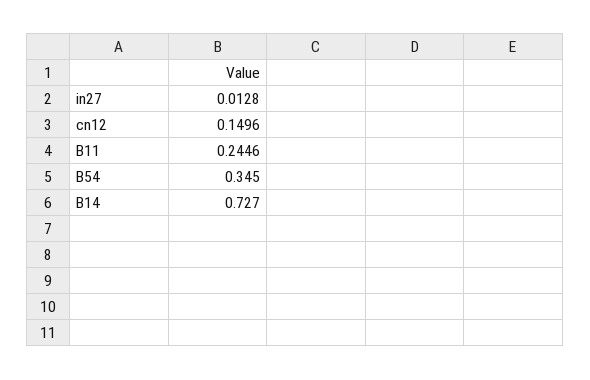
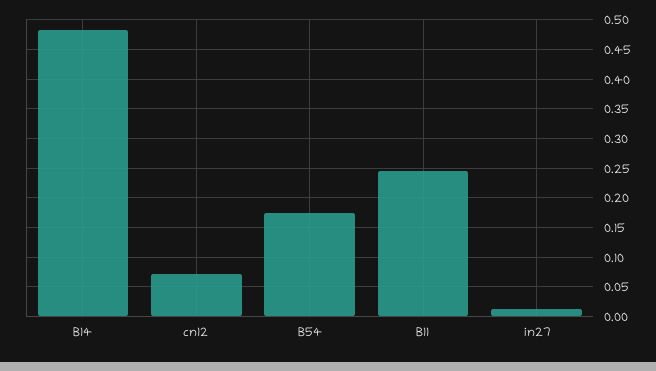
  {
    "in27": 0.0128,
-   "cn12": 0.1496,
+   "cn12": 0.075,
    "B11": 0.2446,
-   "B54": 0.345,
+   "B54": 0.175,
-   "B14": 0.727
+   "B14": 0.475
  }

